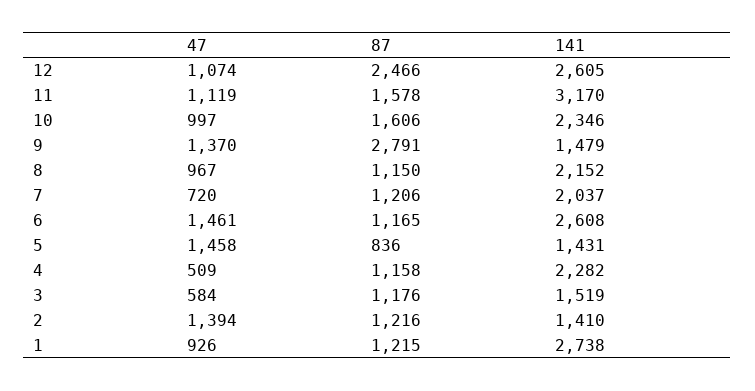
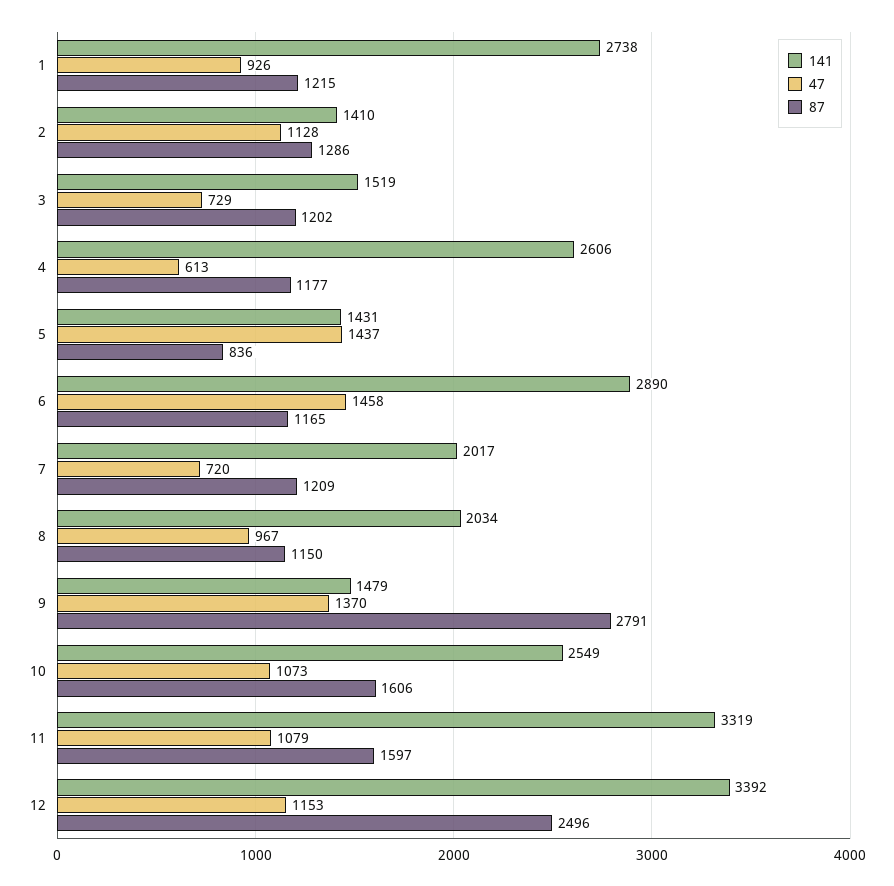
  {
    "47": {
-     "12": 1074,
+     "12": 1153,
-     "11": 1119,
+     "11": 1079,
-     "10": 997,
+     "10": 1073,
      "9": 1370,
      "8": 967,
      "7": 720,
-     "6": 1461,
+     "6": 1458,
-     "5": 1458,
+     "5": 1437,
-     "4": 509,
+     "4": 613,
-     "3": 584,
+     "3": 729,
-     "2": 1394,
+     "2": 1128,
      "1": 926
    },
    "87": {
-     "12": 2466,
+     "12": 2496,
-     "11": 1578,
+     "11": 1597,
      "10": 1606,
      "9": 2791,
      "8": 1150,
-     "7": 1206,
+     "7": 1209,
      "6": 1165,
      "5": 836,
-     "4": 1158,
+     "4": 1177,
-     "3": 1176,
+     "3": 1202,
-     "2": 1216,
+     "2": 1286,
      "1": 1215
    },
    "141": {
-     "12": 2605,
+     "12": 3392,
-     "11": 3170,
+     "11": 3319,
-     "10": 2346,
+     "10": 2549,
      "9": 1479,
-     "8": 2152,
+     "8": 2034,
-     "7": 2037,
+     "7": 2017,
-     "6": 2608,
+     "6": 2890,
      "5": 1431,
-     "4": 2282,
+     "4": 2606,
      "3": 1519,
      "2": 1410,
      "1": 2738
    }
  }

